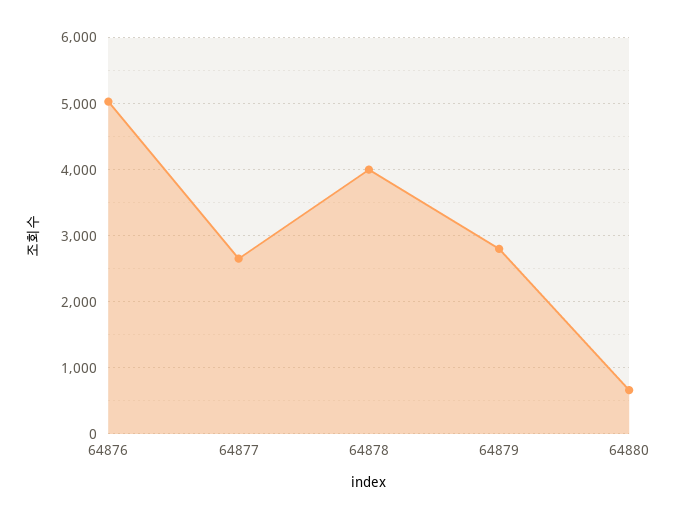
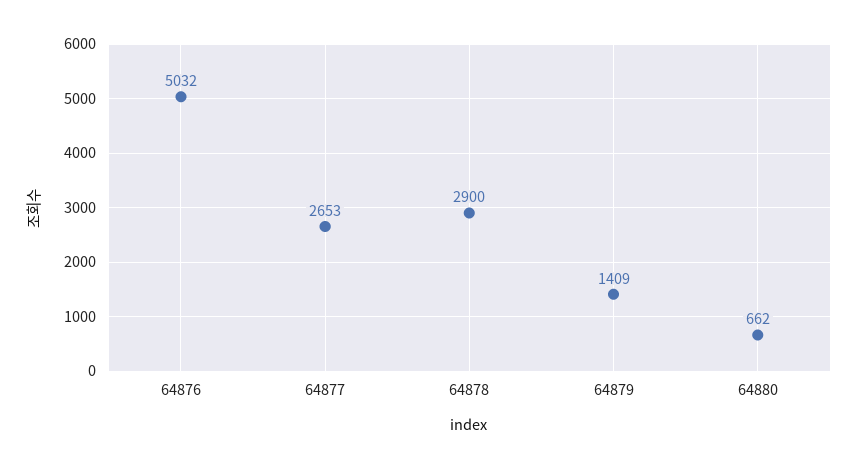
  {
    "64876": 5032,
    "64877": 2653,
-   "64878": 4000,
+   "64878": 2900,
-   "64879": 2800,
+   "64879": 1409,
    "64880": 662
  }

